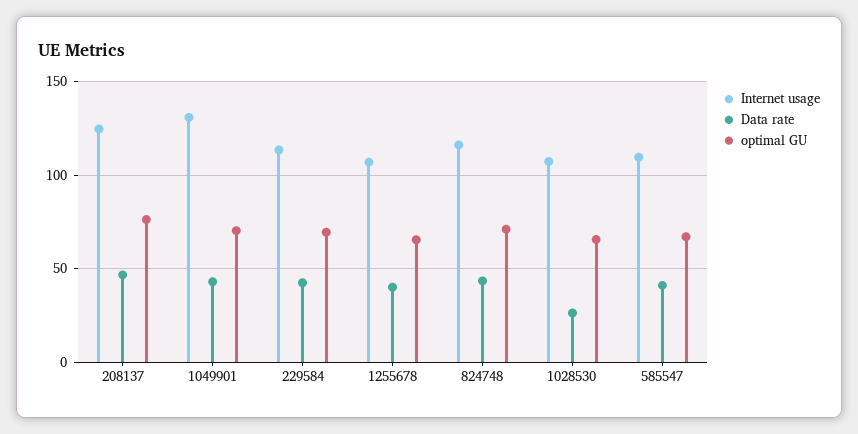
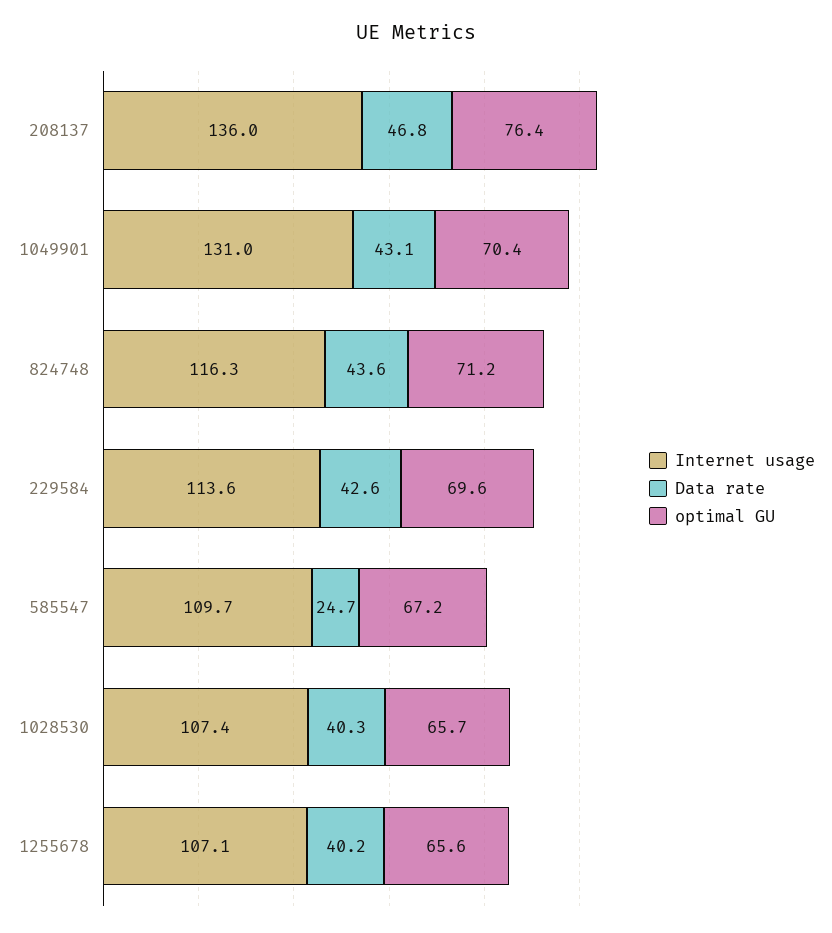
  {
    "Internet usage": {
-     "208137": 125,
+     "208137": 136,
      "1049901": 131,
      "229584": 113.6,
      "1255678": 107.1,
      "824748": 116.3,
      "1028530": 107.4,
      "585547": 109.7
    },
    "Data rate": {
      "208137": 46.8,
      "1049901": 43.1,
      "229584": 42.6,
      "1255678": 40.2,
      "824748": 43.6,
-     "1028530": 25,
+     "1028530": 40.3,
-     "585547": 40
+     "585547": 24.7
    },
    "optimal GU": {
      "208137": 76.4,
      "1049901": 70.4,
      "229584": 69.6,
      "1255678": 65.6,
      "824748": 71.2,
      "1028530": 65.7,
      "585547": 67.2
    }
  }

